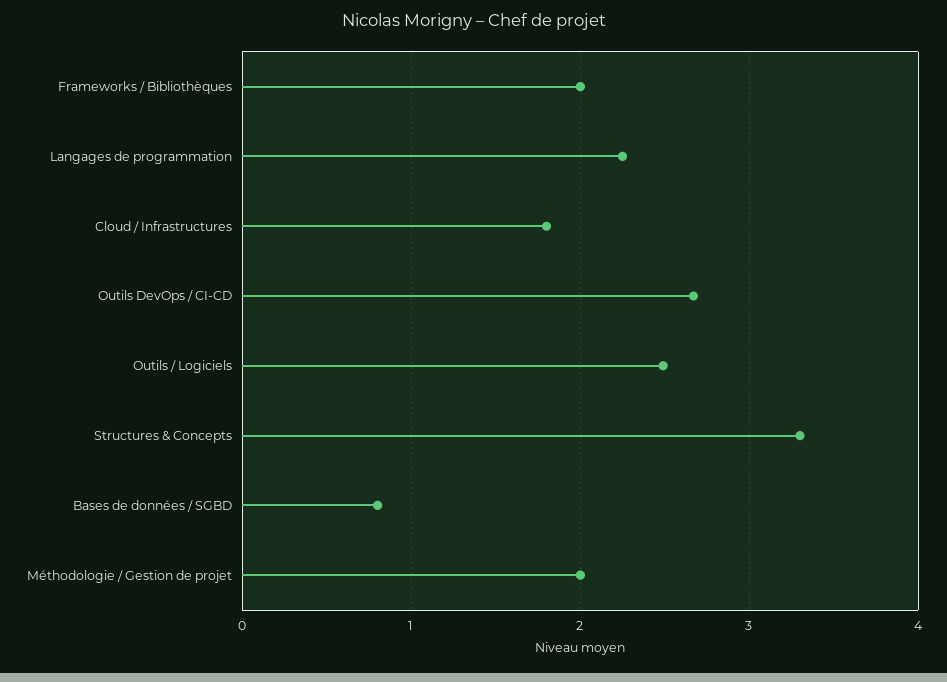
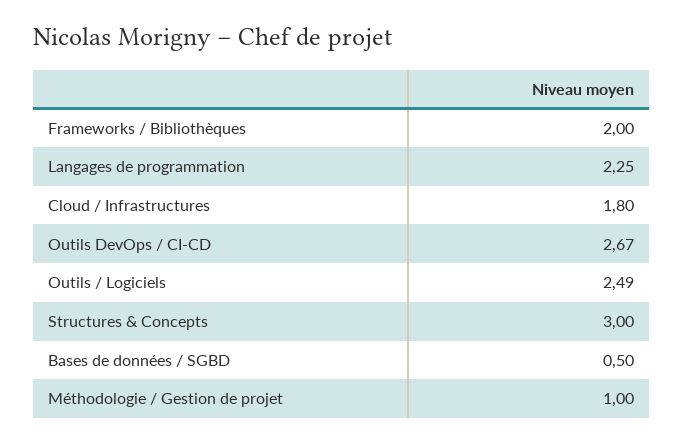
  {
    "Frameworks / Bibliothèques": 2,
    "Langages de programmation": 2.25,
    "Cloud / Infrastructures": 1.8,
    "Outils DevOps / CI-CD": 2.67,
    "Outils / Logiciels": 2.49,
-   "Structures & Concepts": 3.3,
+   "Structures & Concepts": 3,
-   "Bases de données / SGBD": 0.8,
+   "Bases de données / SGBD": 0.5,
-   "Méthodologie / Gestion de projet": 2
+   "Méthodologie / Gestion de projet": 1
  }

